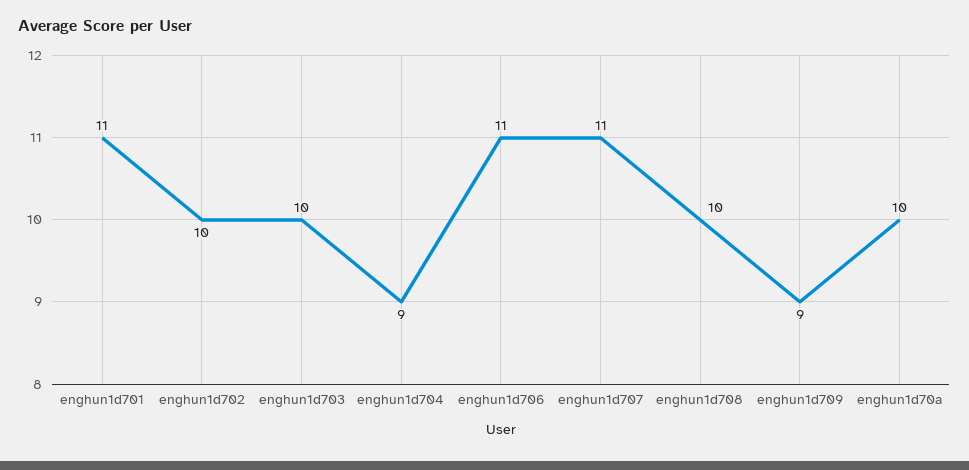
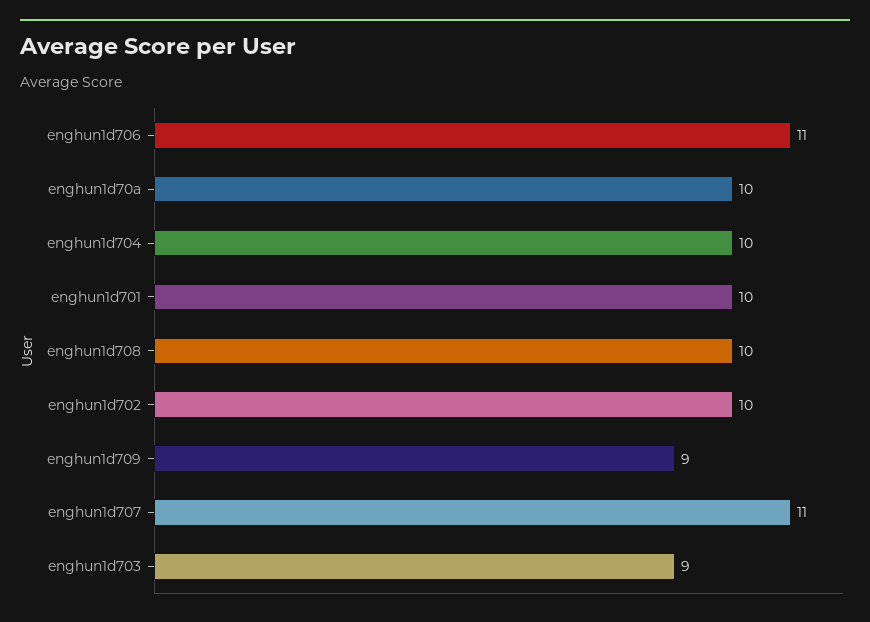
  {
-   "enghun1d701": 11,
+   "enghun1d701": 10,
    "enghun1d702": 10,
-   "enghun1d703": 10,
+   "enghun1d703": 9,
-   "enghun1d704": 9,
+   "enghun1d704": 10,
    "enghun1d706": 11,
    "enghun1d707": 11,
    "enghun1d708": 10,
    "enghun1d709": 9,
    "enghun1d70a": 10
  }

